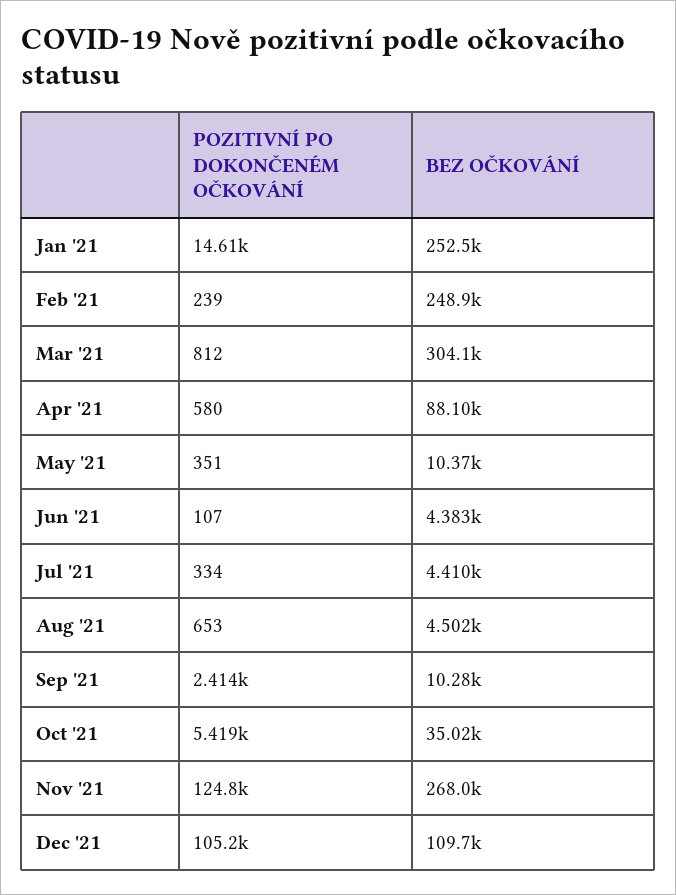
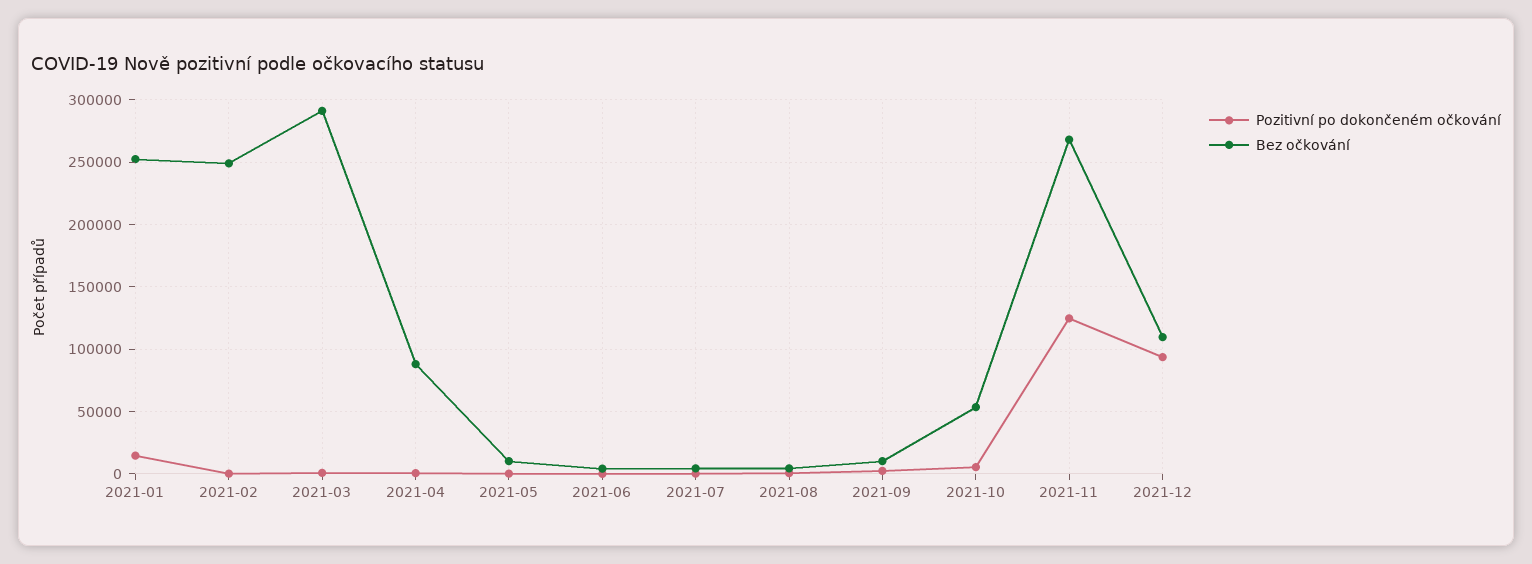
  {
    "POZITIVNÍ PO DOKONČENÉM OČKOVÁNÍ": {
      "Jan '21": 14610,
      "Feb '21": 239,
      "Mar '21": 812,
      "Apr '21": 580,
      "May '21": 351,
      "Jun '21": 107,
      "Jul '21": 334,
      "Aug '21": 653,
      "Sep '21": 2414,
      "Oct '21": 5419,
      "Nov '21": 124800,
-     "Dec '21": 105200
+     "Dec '21": 95000
    },
    "BEZ OČKOVÁNÍ": {
      "Jan '21": 252500,
      "Feb '21": 248900,
-     "Mar '21": 304100,
+     "Mar '21": 290000,
      "Apr '21": 88100,
      "May '21": 10370,
      "Jun '21": 4383,
      "Jul '21": 4410,
      "Aug '21": 4502,
      "Sep '21": 10280,
-     "Oct '21": 35020,
+     "Oct '21": 55000,
      "Nov '21": 268000,
      "Dec '21": 109700
    }
  }

